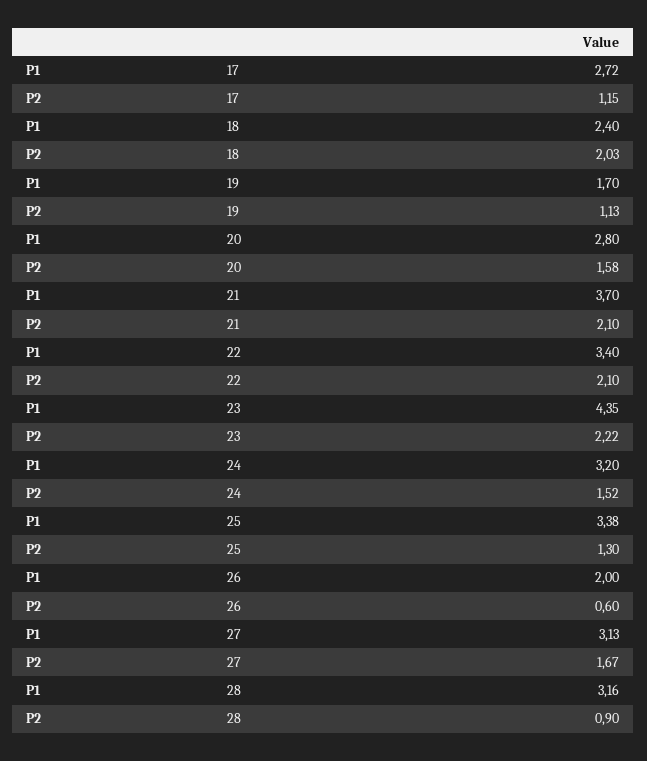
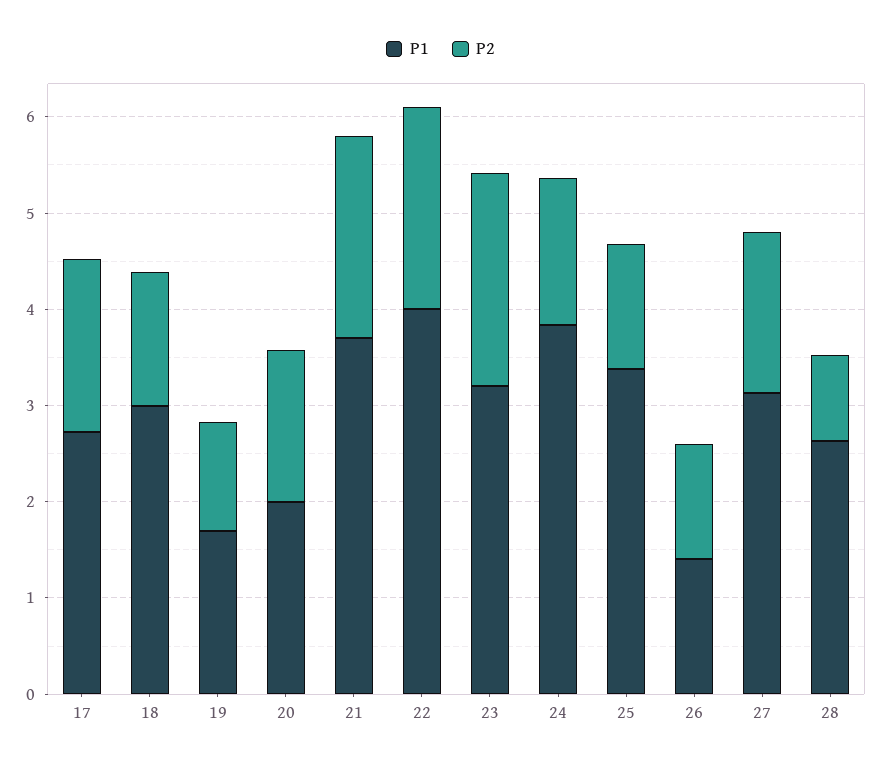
  {
    "P1": {
      "17": 2.72,
-     "18": 2.4,
+     "18": 3,
      "19": 1.7,
-     "20": 2.8,
+     "20": 2,
      "21": 3.7,
-     "22": 3.4,
+     "22": 4,
-     "23": 4.35,
+     "23": 3.2,
-     "24": 3.2,
+     "24": 3.8,
      "25": 3.38,
-     "26": 2,
+     "26": 1.4,
      "27": 3.13,
-     "28": 3.16
+     "28": 2.6
    },
    "P2": {
-     "17": 1.15,
+     "17": 1.8,
-     "18": 2.03,
+     "18": 1.4,
      "19": 1.13,
      "20": 1.58,
      "21": 2.1,
      "22": 2.1,
      "23": 2.22,
      "24": 1.52,
      "25": 1.3,
-     "26": 0.6,
+     "26": 1.2,
      "27": 1.67,
      "28": 0.9
    }
  }

